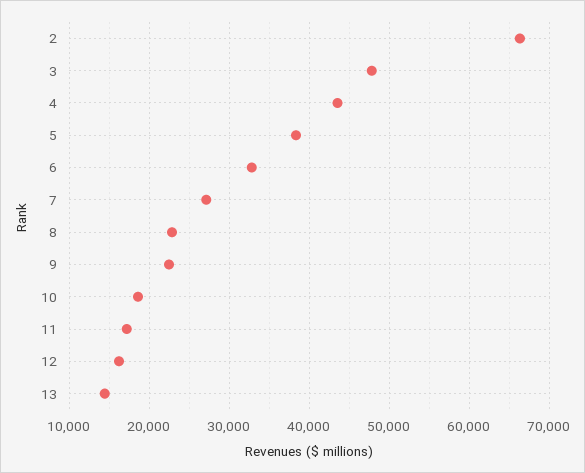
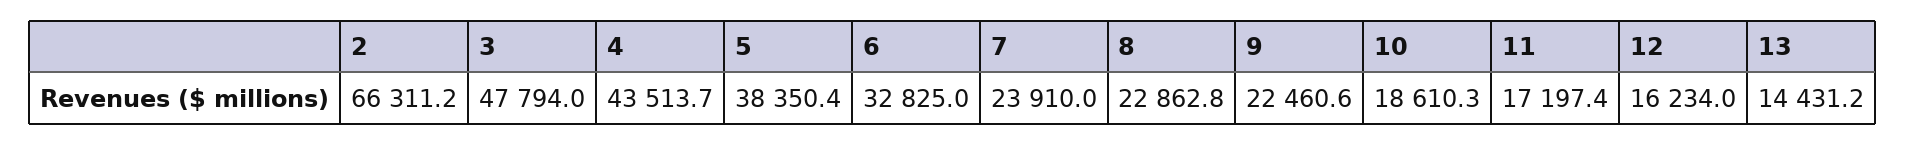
  {
    "2": 66311.2,
    "3": 47794,
    "4": 43513.7,
    "5": 38350.4,
    "6": 32825,
-   "7": 27000,
+   "7": 23910,
    "8": 22862.8,
    "9": 22460.6,
    "10": 18610.3,
    "11": 17197.4,
    "12": 16234,
    "13": 14431.2
  }

